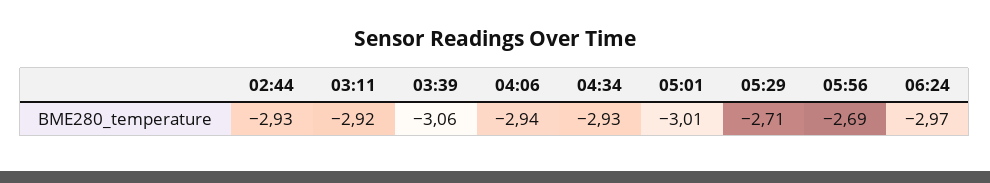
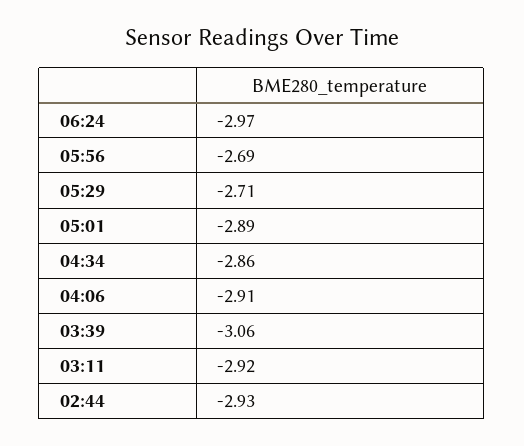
  {
    "02:44": -2.93,
    "03:11": -2.92,
    "03:39": -3.06,
-   "04:06": -2.94,
+   "04:06": -2.91,
-   "04:34": -2.93,
+   "04:34": -2.86,
-   "05:01": -3.01,
+   "05:01": -2.89,
    "05:29": -2.71,
    "05:56": -2.69,
    "06:24": -2.97
  }

